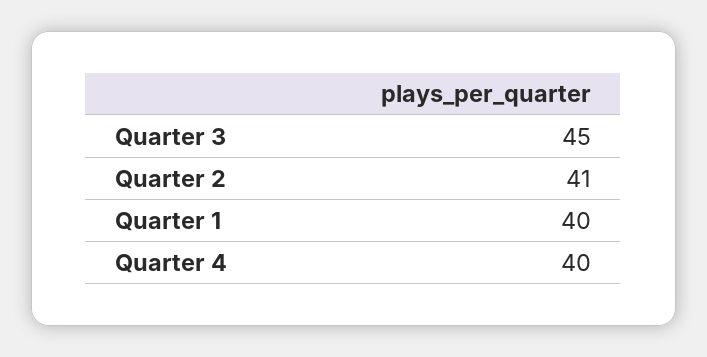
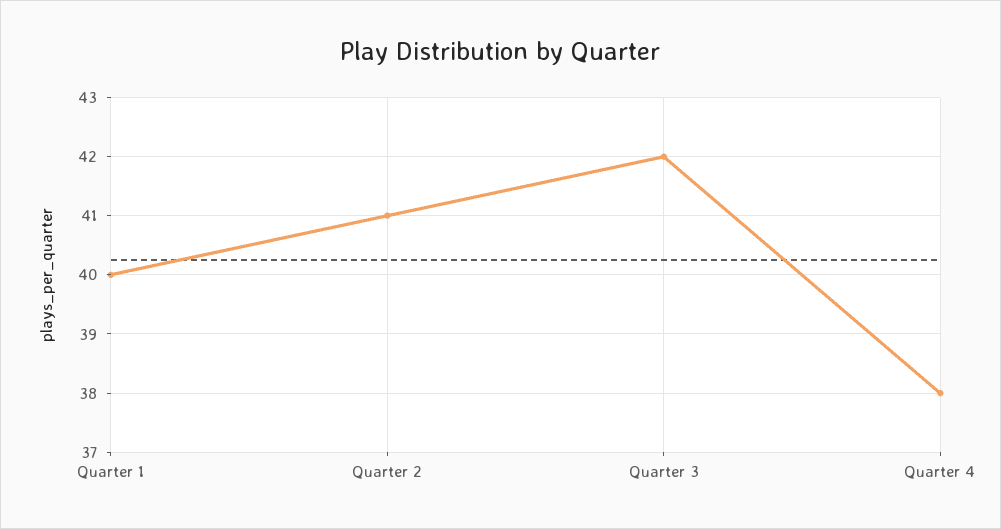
  {
-   "Quarter 3": 45,
+   "Quarter 3": 42,
    "Quarter 2": 41,
    "Quarter 1": 40,
-   "Quarter 4": 40
+   "Quarter 4": 38
  }

